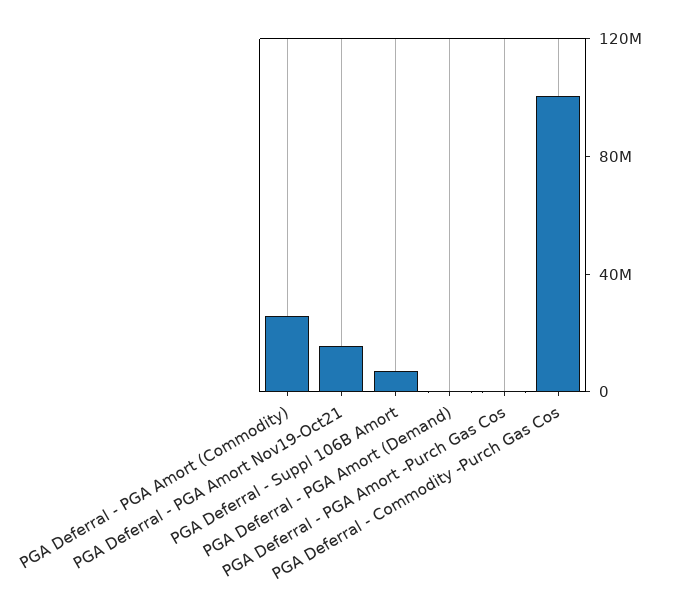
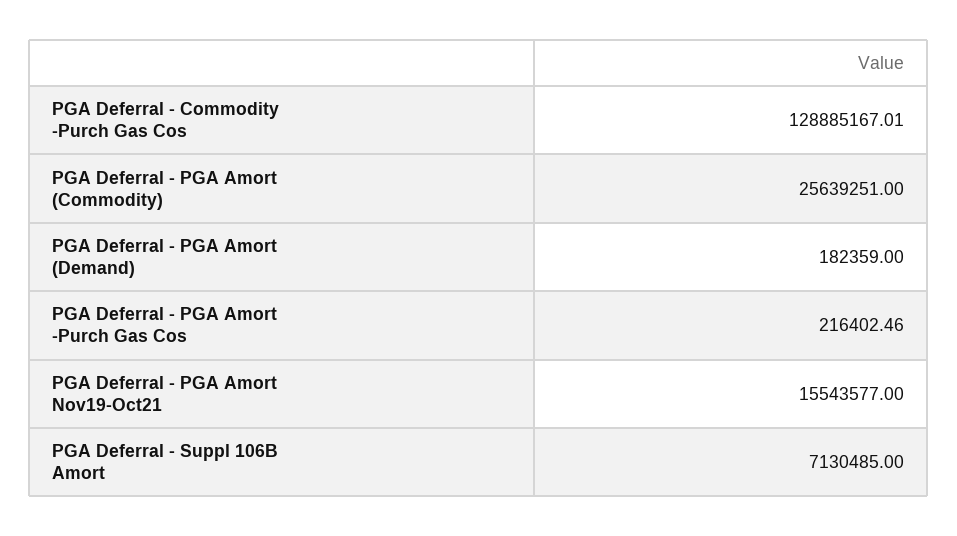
  {
    "PGA Deferral - PGA Amort (Commodity)": 25639251,
    "PGA Deferral - PGA Amort Nov19-Oct21": 15543577,
    "PGA Deferral - Suppl 106B Amort": 7130485,
    "PGA Deferral - PGA Amort (Demand)": 182359,
    "PGA Deferral - PGA Amort -Purch Gas Cos": 216402.46,
-   "PGA Deferral - Commodity -Purch Gas Cos": 100000000
+   "PGA Deferral - Commodity -Purch Gas Cos": 128885167.01
  }

